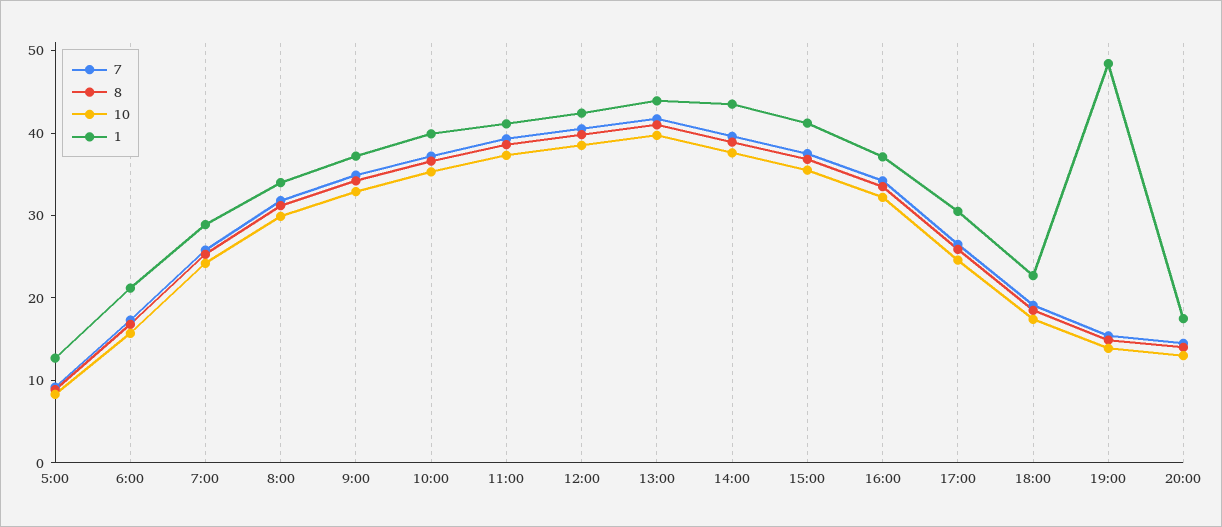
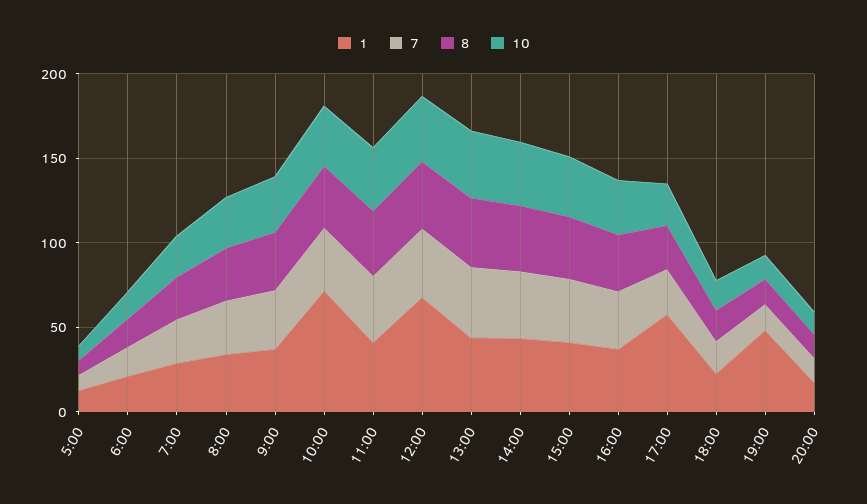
  {
    "7": {
      "5:00": 10,
      "6:00": 18,
      "7:00": 26,
      "8:00": 32,
      "9:00": 34,
      "10:00": 38,
      "11:00": 40,
      "12:00": 40,
      "13:00": 42,
      "14:00": 40,
      "15:00": 38,
      "16:00": 34,
      "17:00": 26,
      "18:00": 20,
      "19:00": 16,
      "20:00": 14
    },
    "8": {
      "5:00": 8,
      "6:00": 16,
      "7:00": 26,
      "8:00": 32,
      "9:00": 34,
      "10:00": 36,
      "11:00": 38,
      "12:00": 40,
      "13:00": 42,
      "14:00": 38,
      "15:00": 36,
      "16:00": 34,
      "17:00": 26,
      "18:00": 18,
      "19:00": 14,
      "20:00": 14
    },
    "10": {
      "5:00": 8,
      "6:00": 16,
      "7:00": 24,
      "8:00": 30,
      "9:00": 32,
      "10:00": 36,
      "11:00": 38,
      "12:00": 38,
      "13:00": 40,
      "14:00": 38,
      "15:00": 36,
      "16:00": 32,
      "17:00": 24,
      "18:00": 18,
      "19:00": 14,
      "20:00": 14
    },
    "1": {
      "5:00": 12,
      "6:00": 22,
      "7:00": 28,
      "8:00": 34,
      "9:00": 38,
-     "10:00": 40,
+     "10:00": 70,
      "11:00": 42,
-     "12:00": 42,
+     "12:00": 70,
      "13:00": 44,
      "14:00": 44,
      "15:00": 42,
      "16:00": 38,
-     "17:00": 30,
+     "17:00": 60,
      "18:00": 22,
      "19:00": 48,
      "20:00": 18
    }
  }

